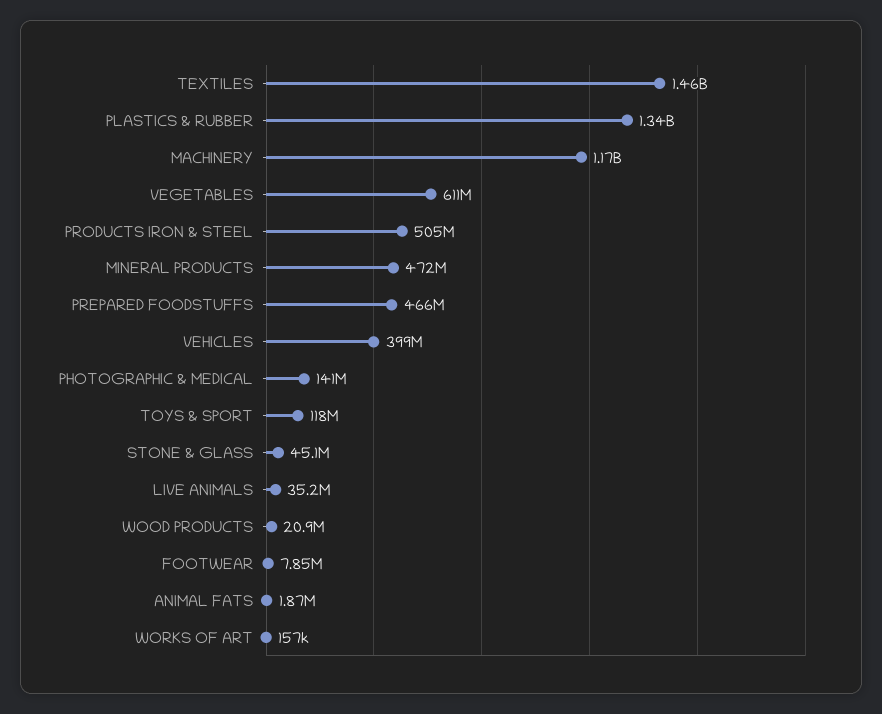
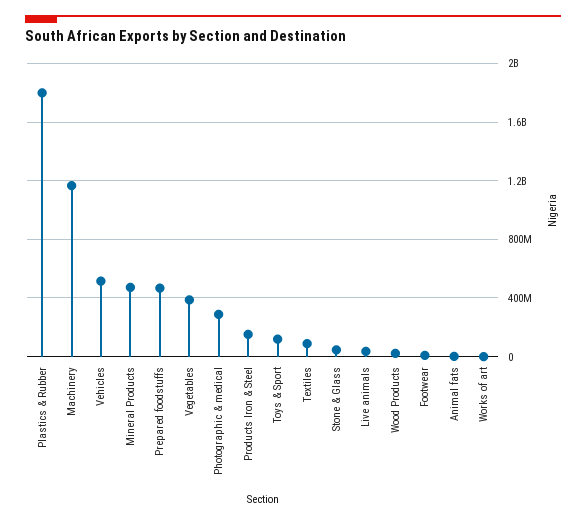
  {
-   "TEXTILES": 1460000000,
+   "TEXTILES": 100000000,
-   "PLASTICS & RUBBER": 1340000000,
+   "PLASTICS & RUBBER": 1800000000,
    "MACHINERY": 1170000000,
-   "VEGETABLES": 611000000,
+   "VEGETABLES": 400000000,
-   "PRODUCTS IRON & STEEL": 505000000,
+   "PRODUCTS IRON & STEEL": 150000000,
    "MINERAL PRODUCTS": 472000000,
    "PREPARED FOODSTUFFS": 466000000,
-   "VEHICLES": 399000000,
+   "VEHICLES": 500000000,
-   "PHOTOGRAPHIC & MEDICAL": 141000000,
+   "PHOTOGRAPHIC & MEDICAL": 300000000,
    "TOYS & SPORT": 118000000,
    "STONE & GLASS": 45100000,
    "LIVE ANIMALS": 35200000,
    "WOOD PRODUCTS": 20900000,
    "FOOTWEAR": 7850000,
    "ANIMAL FATS": 1870000,
    "WORKS OF ART": 157000
  }

